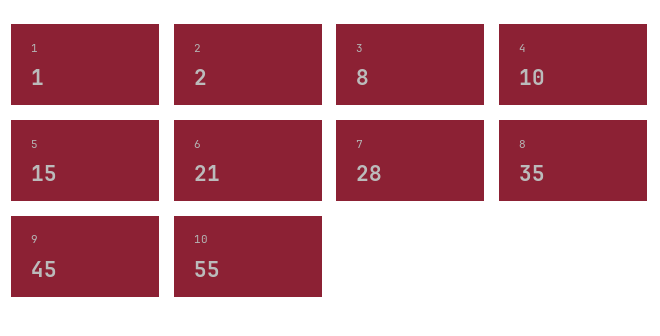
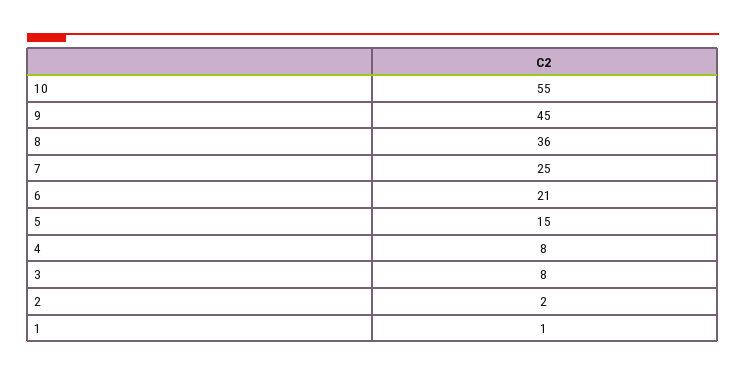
  {
    "1": 1,
    "2": 2,
    "3": 8,
-   "4": 10,
+   "4": 8,
    "5": 15,
    "6": 21,
-   "7": 28,
+   "7": 25,
-   "8": 35,
+   "8": 36,
    "9": 45,
    "10": 55
  }

